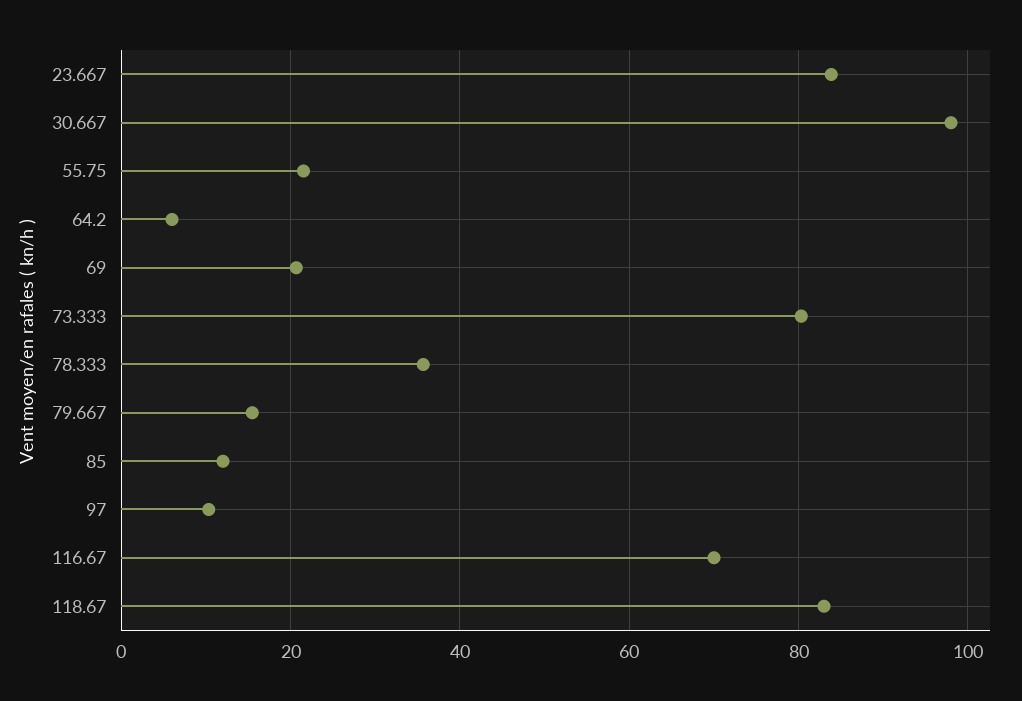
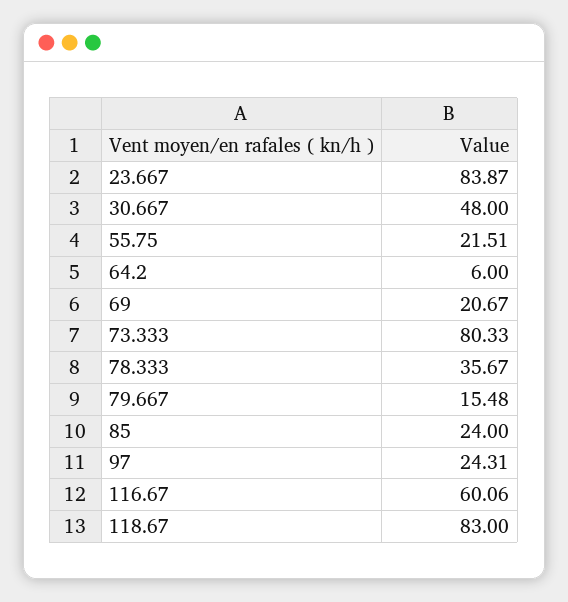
  {
    "23.667": 83.87,
-   "30.667": 98,
+   "30.667": 48,
    "55.75": 21.51,
    "64.2": 6,
    "69": 20.67,
    "73.333": 80.33,
    "78.333": 35.67,
    "79.667": 15.48,
-   "85": 12,
+   "85": 24,
-   "97": 10,
+   "97": 24.31,
-   "116.67": 70,
+   "116.67": 60.06,
    "118.67": 83
  }

